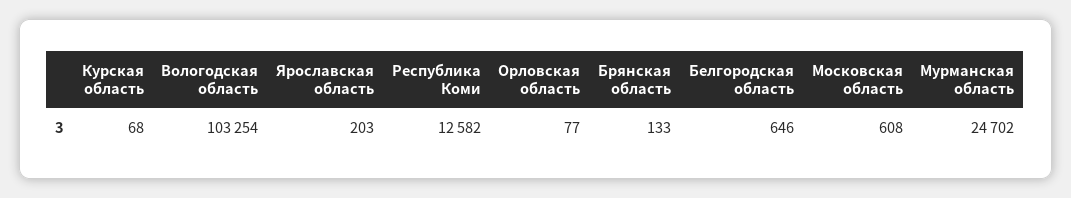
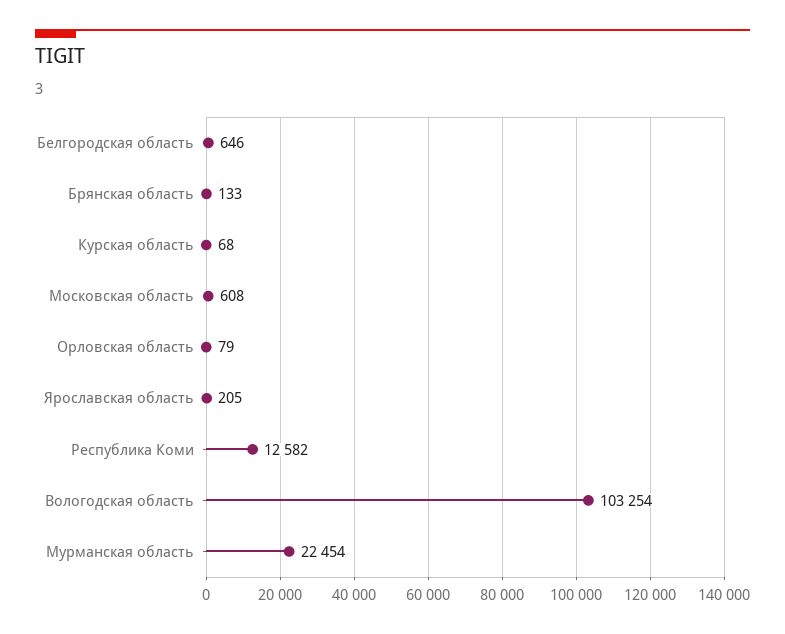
  {
    "Курская область": 68,
    "Вологодская область": 103254,
-   "Ярославская область": 203,
+   "Ярославская область": 205,
    "Республика Коми": 12582,
-   "Орловская область": 77,
+   "Орловская область": 79,
    "Брянская область": 133,
    "Белгородская область": 646,
    "Московская область": 608,
-   "Мурманская область": 24702
+   "Мурманская область": 22454
  }

